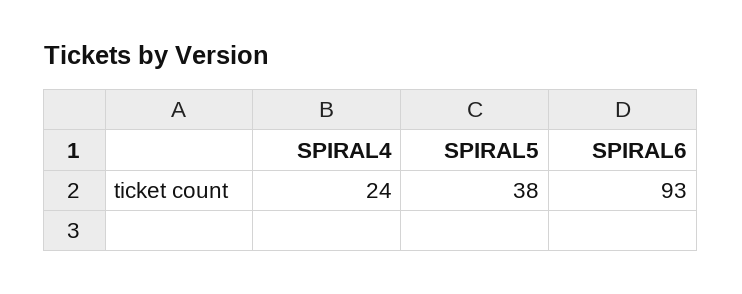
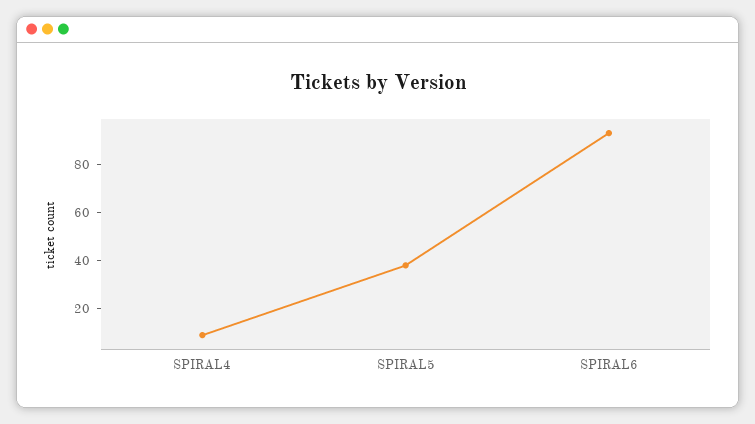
  {
-   "SPIRAL4": 24,
+   "SPIRAL4": 10,
    "SPIRAL5": 38,
    "SPIRAL6": 93
  }

